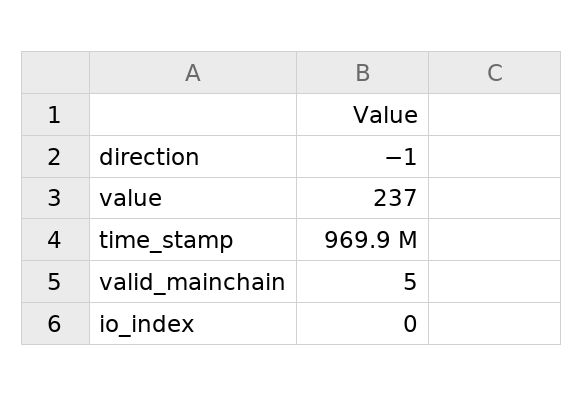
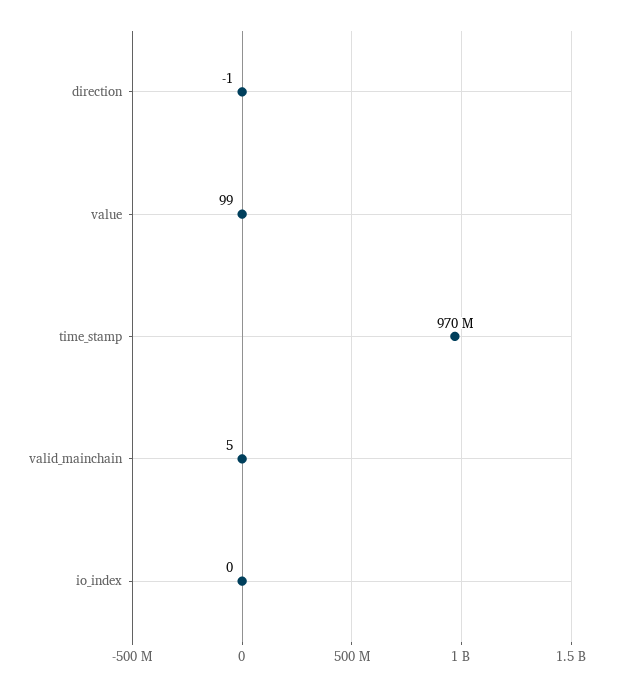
  {
    "direction": -1,
-   "value": 237,
+   "value": 99,
    "time_stamp": 969900000,
    "valid_mainchain": 5,
    "io_index": 0
  }

